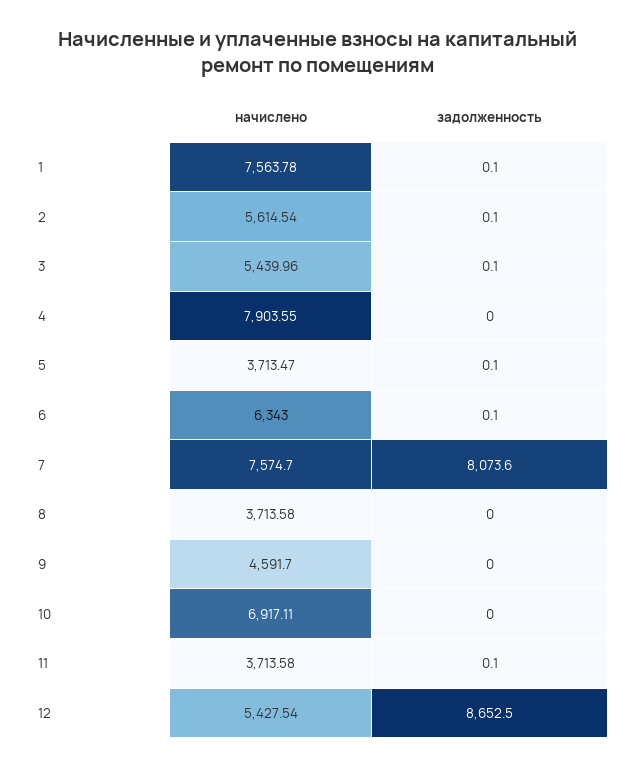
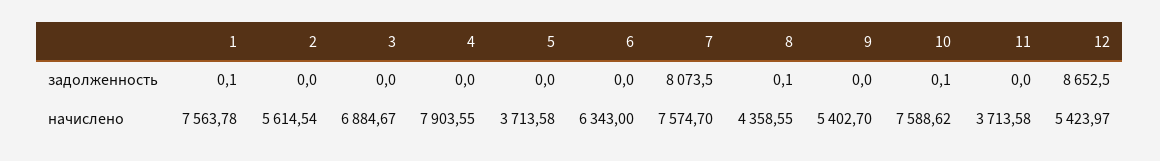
  {
    "начислено": {
      "1": 7563.78,
      "2": 5614.54,
-     "3": 5439.96,
+     "3": 6884.67,
      "4": 7903.55,
-     "5": 3713.47,
+     "5": 3713.58,
      "6": 6343,
      "7": 7574.7,
-     "8": 3713.58,
+     "8": 4358.55,
-     "9": 4591.7,
+     "9": 5402.7,
-     "10": 6917.11,
+     "10": 7588.62,
      "11": 3713.58,
-     "12": 5427.54
+     "12": 5423.97
    },
    "задолженность": {
      "1": 0.1,
-     "2": 0.1,
+     "2": 0,
-     "3": 0.1,
+     "3": 0,
      "4": 0,
-     "5": 0.1,
+     "5": 0,
-     "6": 0.1,
+     "6": 0,
-     "7": 8073.6,
+     "7": 8073.5,
-     "8": 0,
+     "8": 0.1,
      "9": 0,
-     "10": 0,
+     "10": 0.1,
-     "11": 0.1,
+     "11": 0,
      "12": 8652.5
    }
  }

